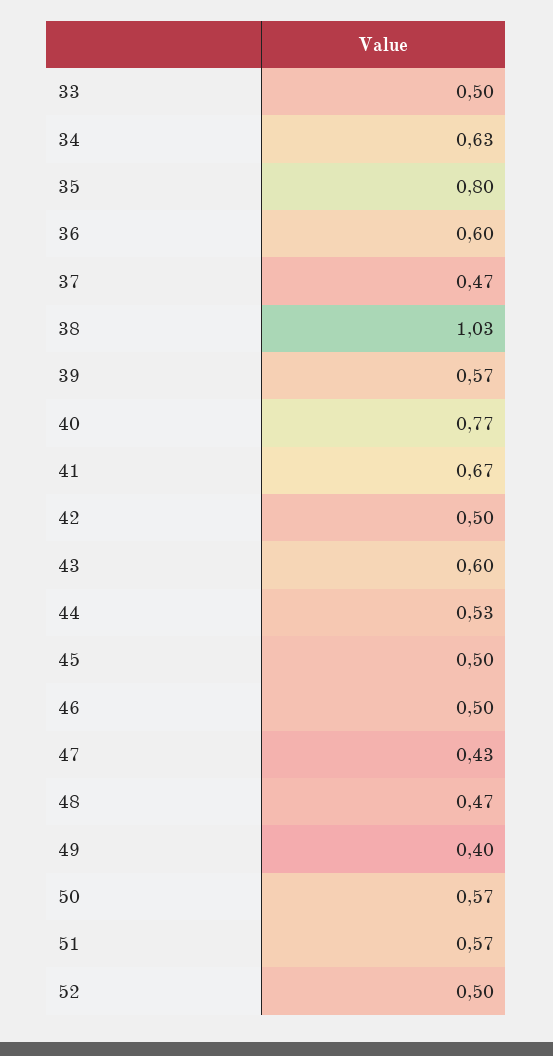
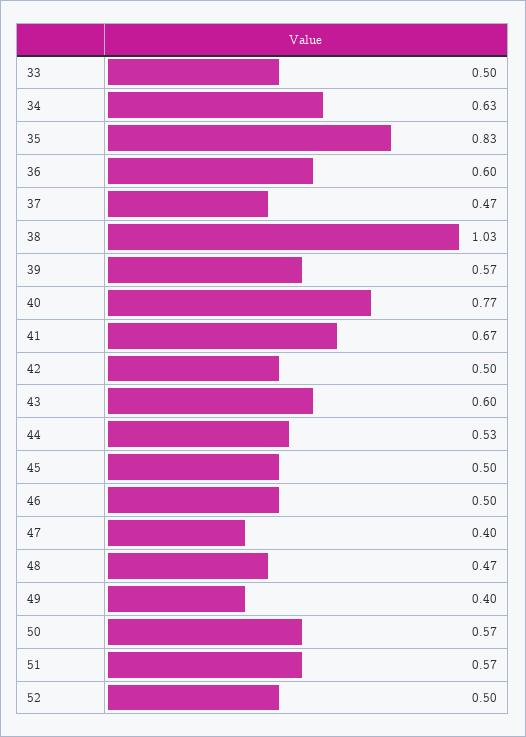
  {
    "33": 0.5,
    "34": 0.63,
-   "35": 0.8,
+   "35": 0.83,
    "36": 0.6,
    "37": 0.47,
    "38": 1.03,
    "39": 0.57,
    "40": 0.77,
    "41": 0.67,
    "42": 0.5,
    "43": 0.6,
    "44": 0.53,
    "45": 0.5,
    "46": 0.5,
-   "47": 0.43,
+   "47": 0.4,
    "48": 0.47,
    "49": 0.4,
    "50": 0.57,
    "51": 0.57,
    "52": 0.5
  }

